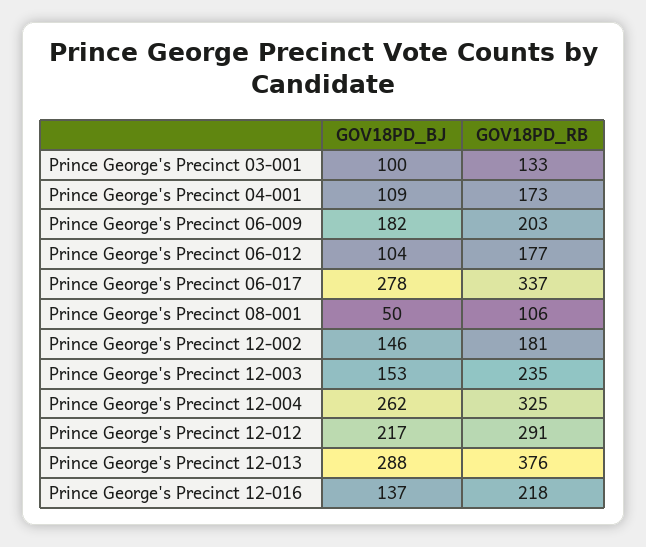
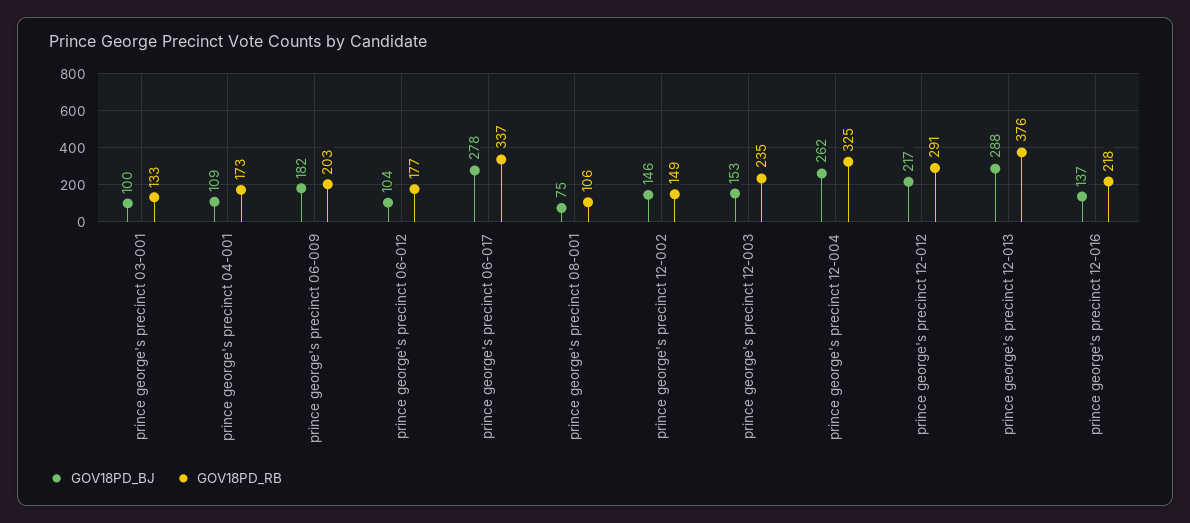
  {
    "GOV18PD_BJ": {
      "Prince George's Precinct 03-001": 100,
      "Prince George's Precinct 04-001": 109,
      "Prince George's Precinct 06-009": 182,
      "Prince George's Precinct 06-012": 104,
      "Prince George's Precinct 06-017": 278,
-     "Prince George's Precinct 08-001": 50,
+     "Prince George's Precinct 08-001": 75,
      "Prince George's Precinct 12-002": 146,
      "Prince George's Precinct 12-003": 153,
      "Prince George's Precinct 12-004": 262,
      "Prince George's Precinct 12-012": 217,
      "Prince George's Precinct 12-013": 288,
      "Prince George's Precinct 12-016": 137
    },
    "GOV18PD_RB": {
      "Prince George's Precinct 03-001": 133,
      "Prince George's Precinct 04-001": 173,
      "Prince George's Precinct 06-009": 203,
      "Prince George's Precinct 06-012": 177,
      "Prince George's Precinct 06-017": 337,
      "Prince George's Precinct 08-001": 106,
-     "Prince George's Precinct 12-002": 181,
+     "Prince George's Precinct 12-002": 149,
      "Prince George's Precinct 12-003": 235,
      "Prince George's Precinct 12-004": 325,
      "Prince George's Precinct 12-012": 291,
      "Prince George's Precinct 12-013": 376,
      "Prince George's Precinct 12-016": 218
    }
  }

